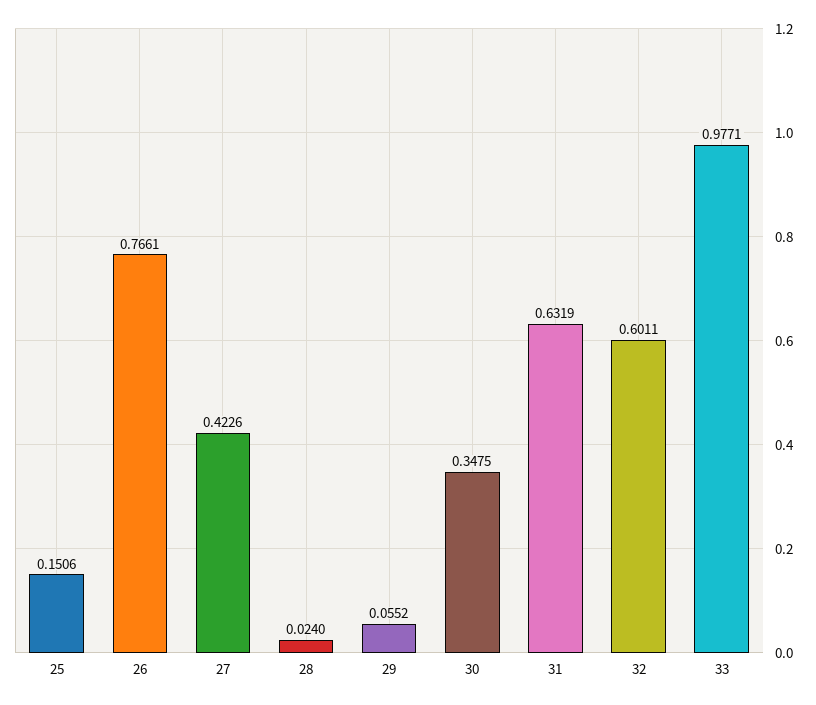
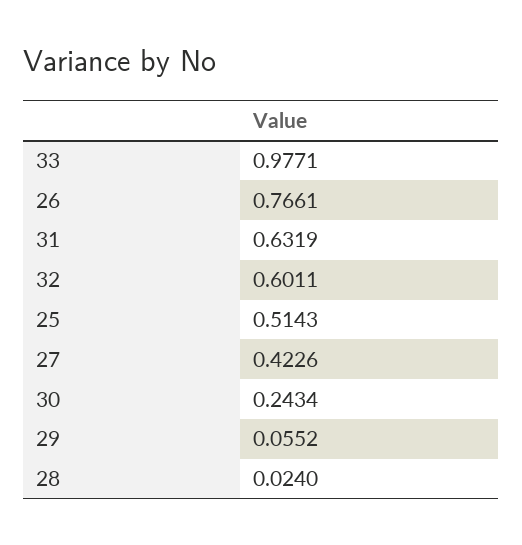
  {
-   "25": 0.1506,
+   "25": 0.5143,
    "26": 0.7661,
    "27": 0.4226,
    "28": 0.024,
    "29": 0.0552,
-   "30": 0.3475,
+   "30": 0.2434,
    "31": 0.6319,
    "32": 0.6011,
    "33": 0.9771
  }

